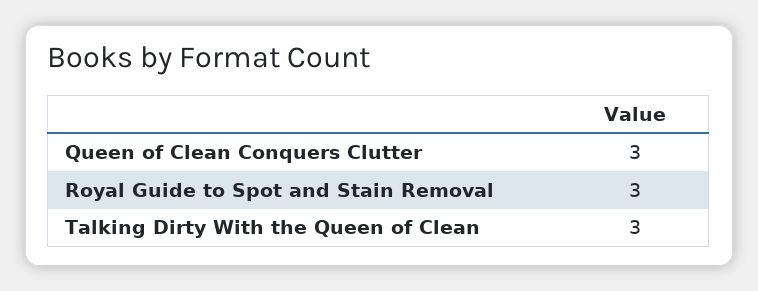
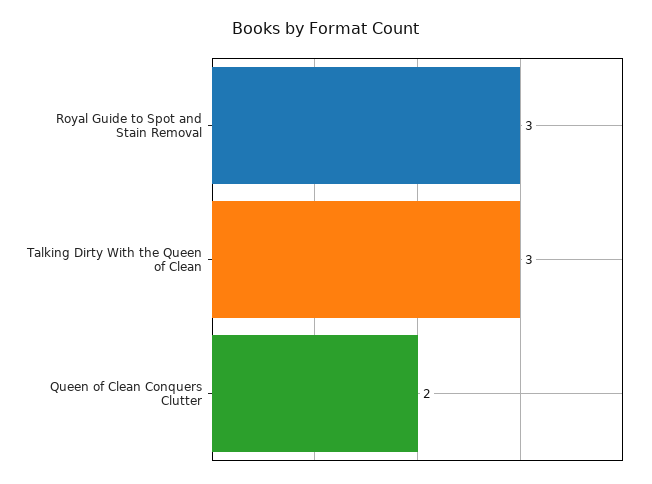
  {
-   "Queen of Clean Conquers Clutter": 3,
+   "Queen of Clean Conquers Clutter": 2,
    "Royal Guide to Spot and Stain Removal": 3,
    "Talking Dirty With the Queen of Clean": 3
  }

